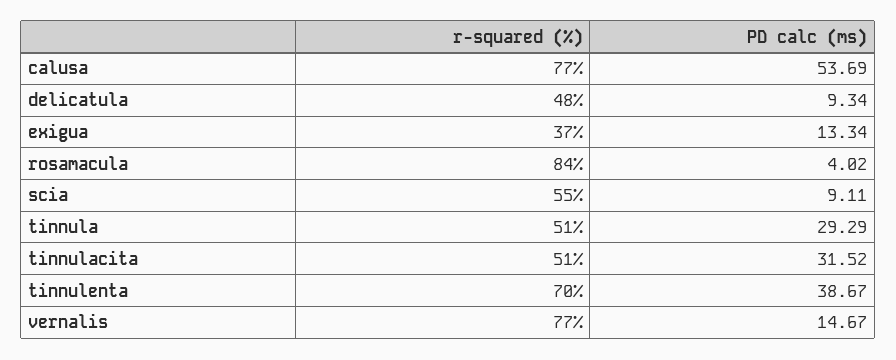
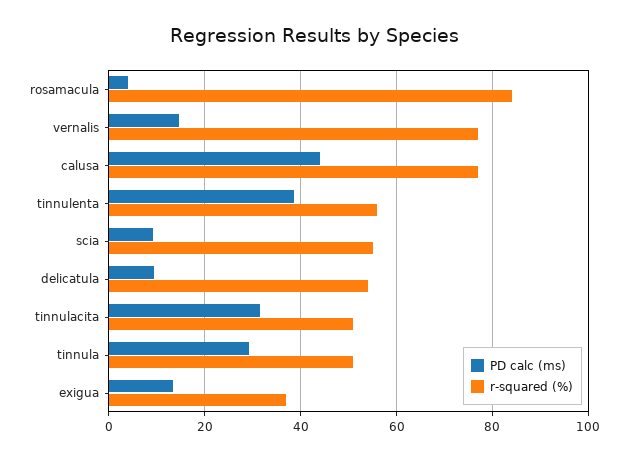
  {
    "r-squared (%)": {
      "calusa": 77,
-     "delicatula": 48,
+     "delicatula": 54,
      "exigua": 37,
      "rosamacula": 84,
      "scia": 55,
      "tinnula": 51,
      "tinnulacita": 51,
-     "tinnulenta": 70,
+     "tinnulenta": 56,
      "vernalis": 77
    },
    "PD calc (ms)": {
-     "calusa": 53.69,
+     "calusa": 44,
      "delicatula": 9.34,
      "exigua": 13.34,
      "rosamacula": 4.02,
      "scia": 9.11,
      "tinnula": 29.29,
      "tinnulacita": 31.52,
      "tinnulenta": 38.67,
      "vernalis": 14.67
    }
  }

